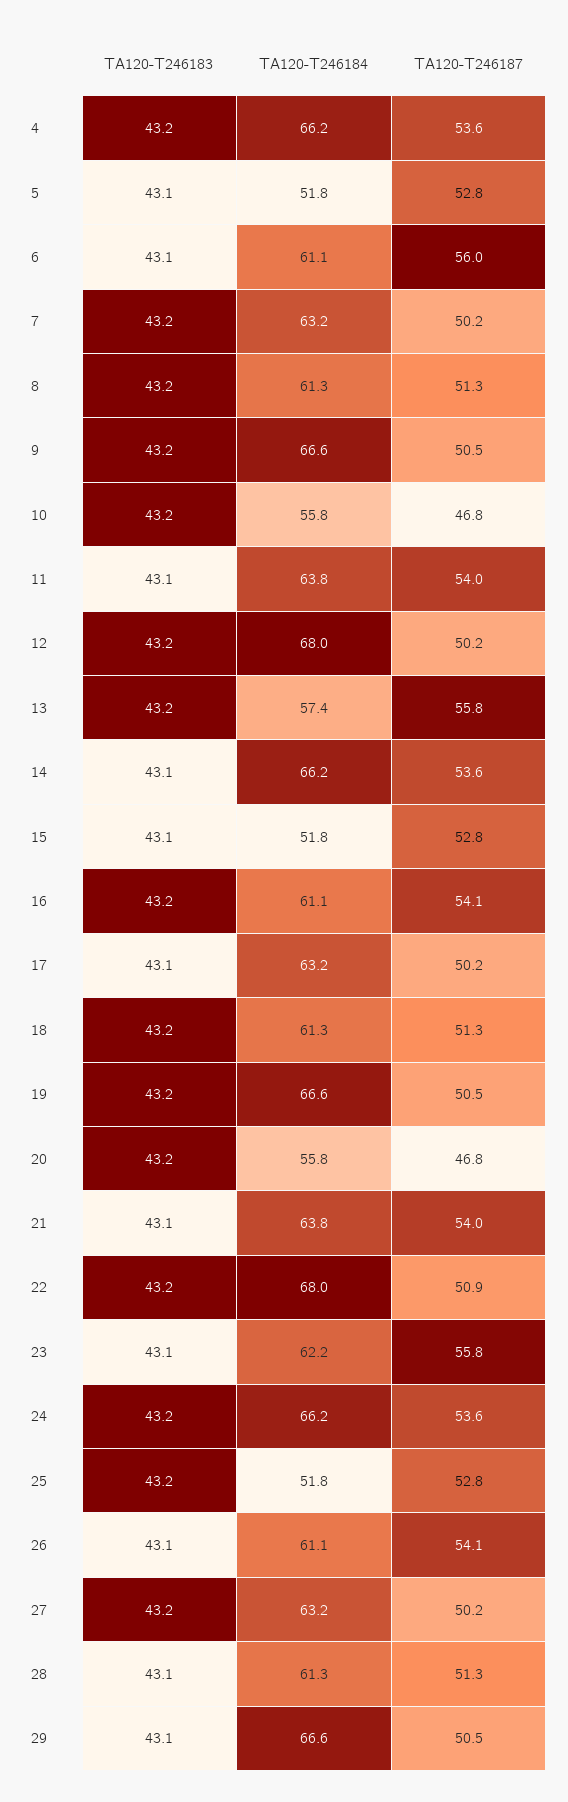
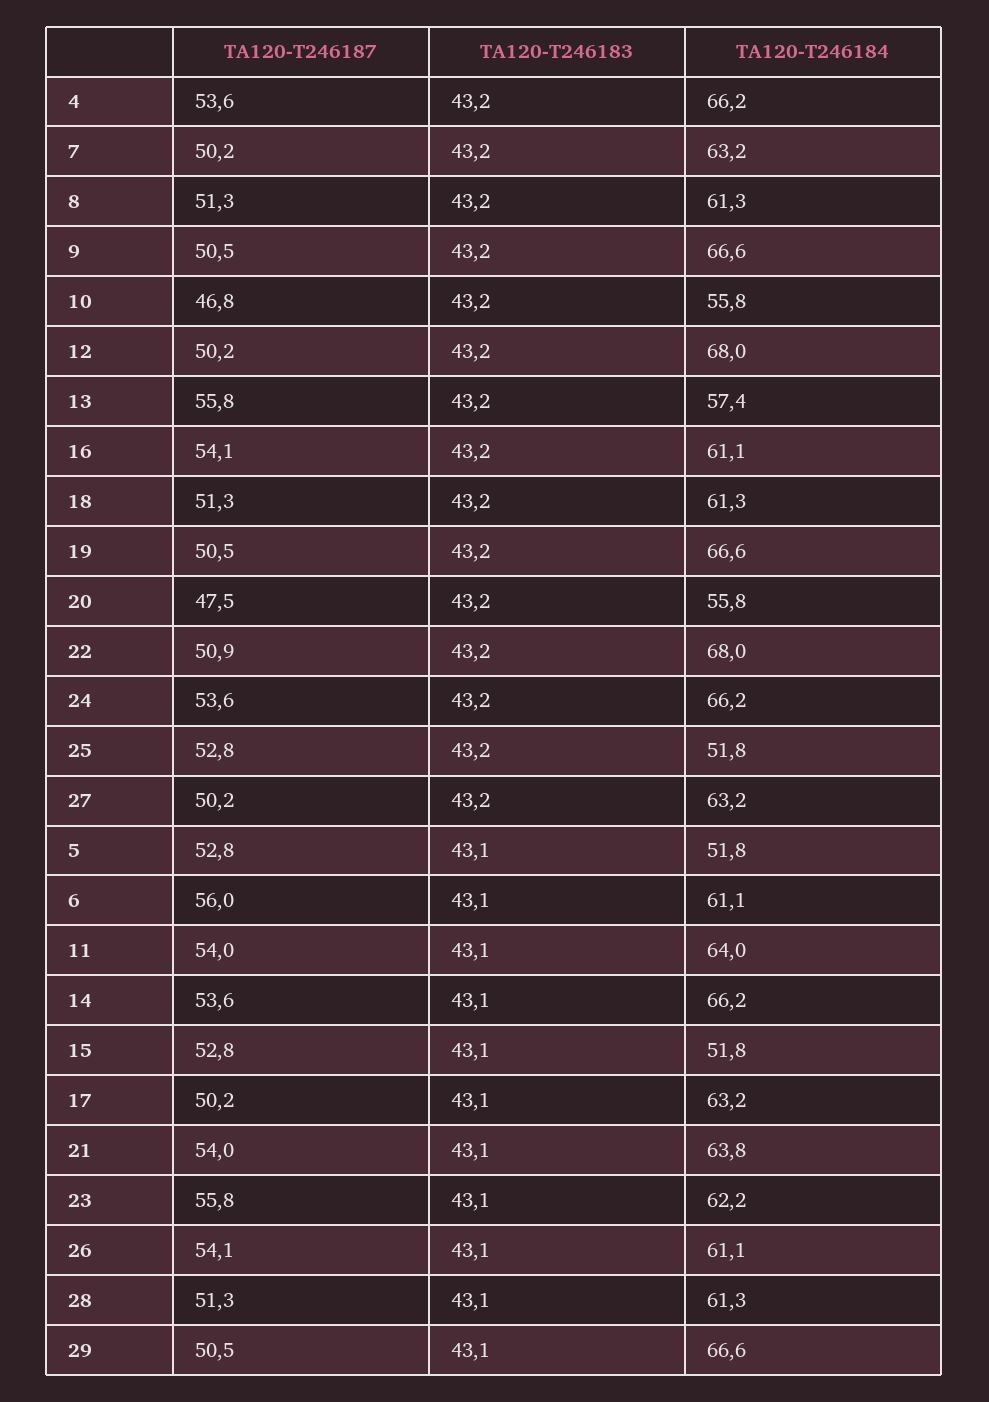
  {
    "TA120-T246183": {
      "4": 43.2,
      "5": 43.1,
      "6": 43.1,
      "7": 43.2,
      "8": 43.2,
      "9": 43.2,
      "10": 43.2,
      "11": 43.1,
      "12": 43.2,
      "13": 43.2,
      "14": 43.1,
      "15": 43.1,
      "16": 43.2,
      "17": 43.1,
      "18": 43.2,
      "19": 43.2,
      "20": 43.2,
      "21": 43.1,
      "22": 43.2,
      "23": 43.1,
      "24": 43.2,
      "25": 43.2,
      "26": 43.1,
      "27": 43.2,
      "28": 43.1,
      "29": 43.1
    },
    "TA120-T246184": {
      "4": 66.2,
      "5": 51.8,
      "6": 61.1,
      "7": 63.2,
      "8": 61.3,
      "9": 66.6,
      "10": 55.8,
-     "11": 63.8,
+     "11": 64,
      "12": 68,
      "13": 57.4,
      "14": 66.2,
      "15": 51.8,
      "16": 61.1,
      "17": 63.2,
      "18": 61.3,
      "19": 66.6,
      "20": 55.8,
      "21": 63.8,
      "22": 68,
      "23": 62.2,
      "24": 66.2,
      "25": 51.8,
      "26": 61.1,
      "27": 63.2,
      "28": 61.3,
      "29": 66.6
    },
    "TA120-T246187": {
      "4": 53.6,
      "5": 52.8,
      "6": 56,
      "7": 50.2,
      "8": 51.3,
      "9": 50.5,
      "10": 46.8,
      "11": 54,
      "12": 50.2,
      "13": 55.8,
      "14": 53.6,
      "15": 52.8,
      "16": 54.1,
      "17": 50.2,
      "18": 51.3,
      "19": 50.5,
-     "20": 46.8,
+     "20": 47.5,
      "21": 54,
      "22": 50.9,
      "23": 55.8,
      "24": 53.6,
      "25": 52.8,
      "26": 54.1,
      "27": 50.2,
      "28": 51.3,
      "29": 50.5
    }
  }

